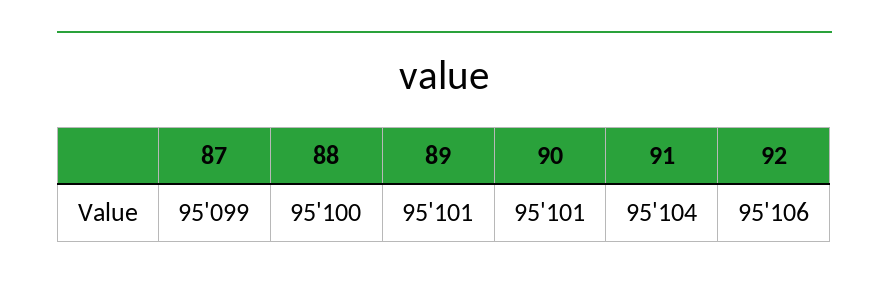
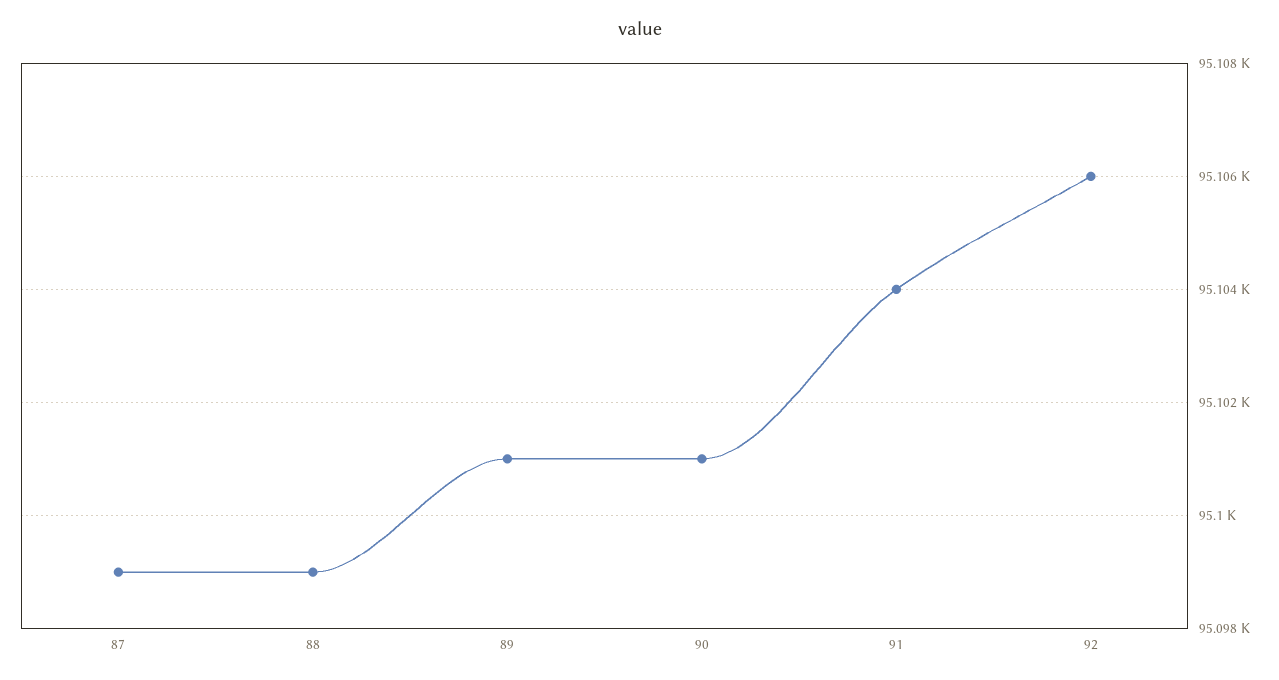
  {
    "87": 95099,
-   "88": 95100,
+   "88": 95099,
    "89": 95101,
    "90": 95101,
    "91": 95104,
    "92": 95106
  }

